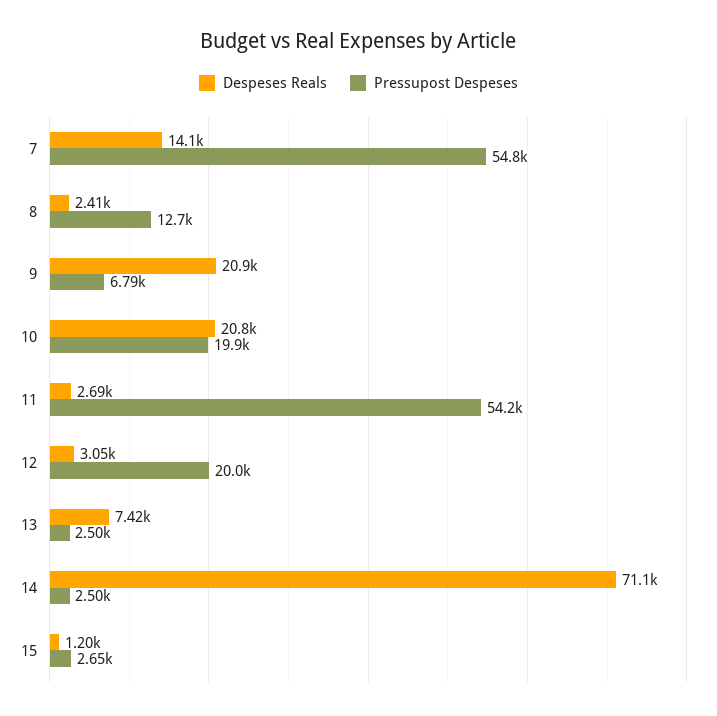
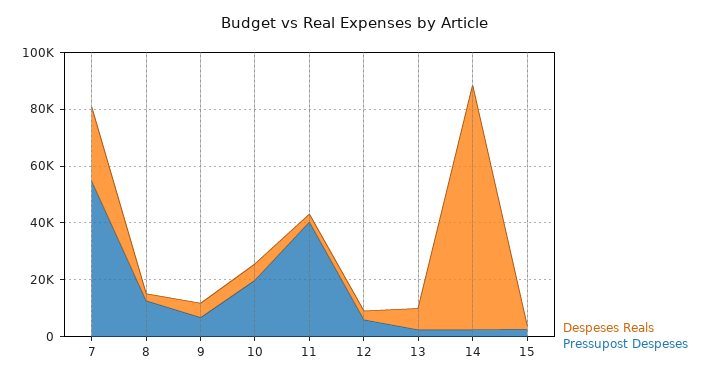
  {
    "Despeses Reals": {
-     "7": 14100,
+     "7": 25000,
      "8": 2410,
-     "9": 20900,
+     "9": 5000,
-     "10": 20800,
+     "10": 5000,
      "11": 2690,
      "12": 3050,
      "13": 7420,
-     "14": 71100,
+     "14": 85000,
      "15": 1200
    },
    "Pressupost Despeses": {
      "7": 54800,
      "8": 12700,
      "9": 6790,
      "10": 19900,
-     "11": 54200,
+     "11": 40000,
-     "12": 20000,
+     "12": 5000,
      "13": 2500,
      "14": 2500,
      "15": 2650
    }
  }

